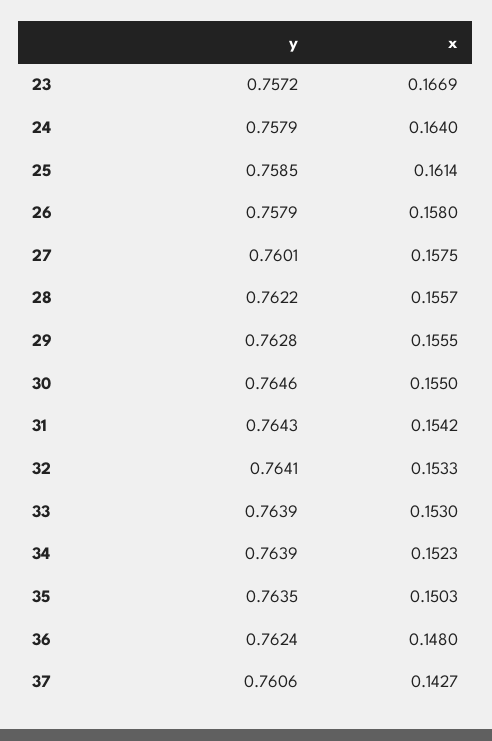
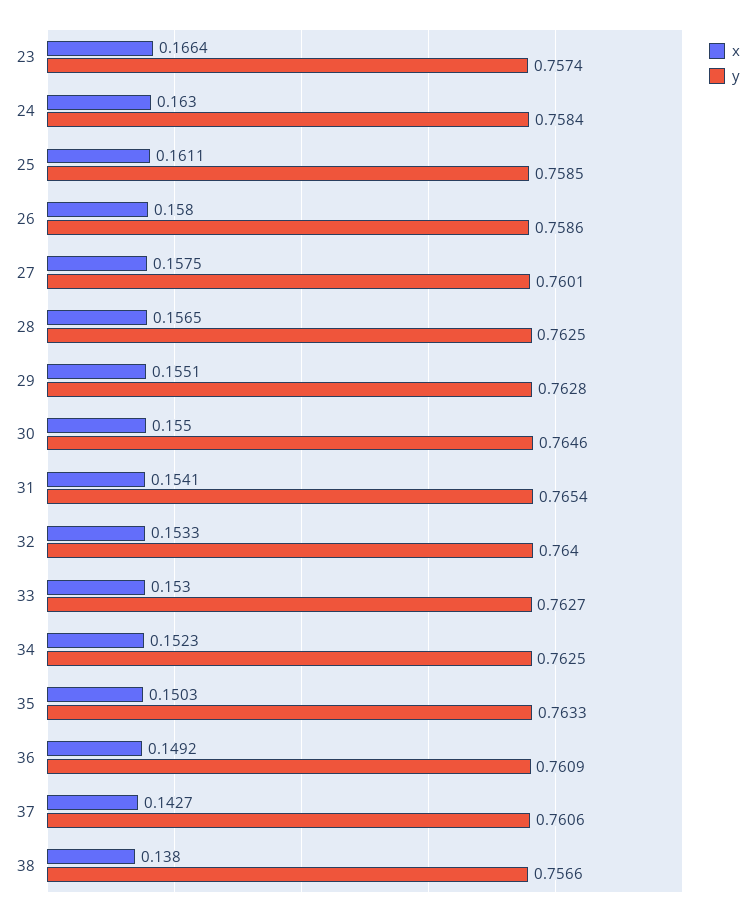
  {
    "y": {
-     "23": 0.7572,
+     "23": 0.7574,
-     "24": 0.7579,
+     "24": 0.7584,
      "25": 0.7585,
-     "26": 0.7579,
+     "26": 0.7586,
      "27": 0.7601,
-     "28": 0.7622,
+     "28": 0.7625,
      "29": 0.7628,
      "30": 0.7646,
-     "31": 0.7643,
+     "31": 0.7654,
-     "32": 0.7641,
+     "32": 0.764,
-     "33": 0.7639,
+     "33": 0.7627,
-     "34": 0.7639,
+     "34": 0.7625,
-     "35": 0.7635,
+     "35": 0.7633,
-     "36": 0.7624,
+     "36": 0.7609,
-     "37": 0.7606
+     "37": 0.7606,
+     "38": 0.7566
    },
    "x": {
-     "23": 0.1669,
+     "23": 0.1664,
-     "24": 0.164,
+     "24": 0.163,
-     "25": 0.1614,
+     "25": 0.1611,
      "26": 0.158,
      "27": 0.1575,
-     "28": 0.1557,
+     "28": 0.1565,
-     "29": 0.1555,
+     "29": 0.1551,
      "30": 0.155,
-     "31": 0.1542,
+     "31": 0.1541,
      "32": 0.1533,
      "33": 0.153,
      "34": 0.1523,
      "35": 0.1503,
-     "36": 0.148,
+     "36": 0.1492,
-     "37": 0.1427
+     "37": 0.1427,
+     "38": 0.138
    }
  }

